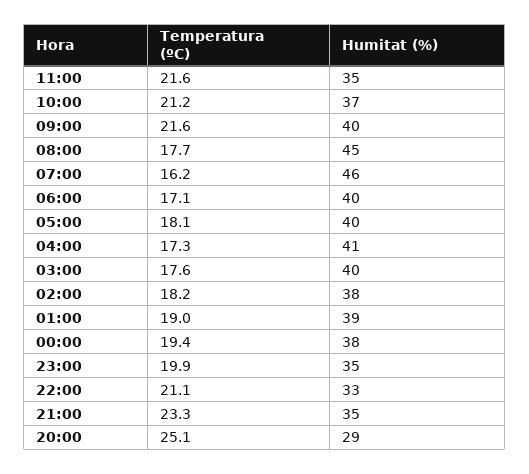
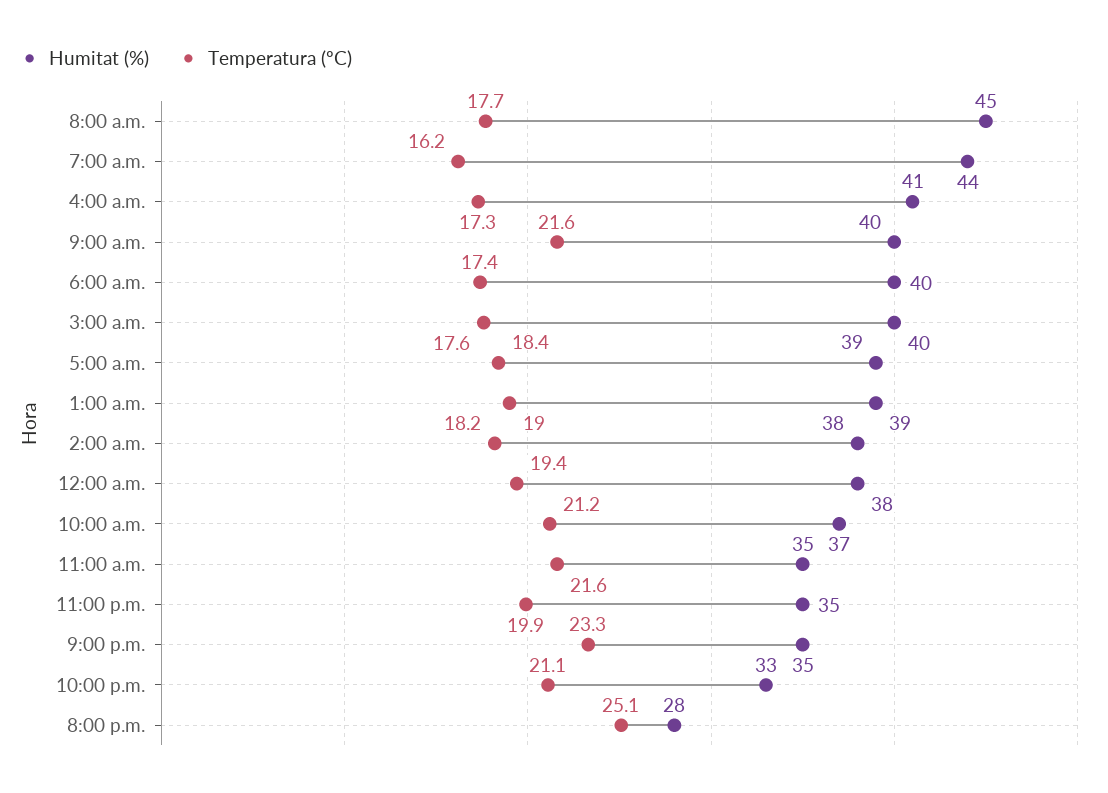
  {
    "Temperatura (ºC)": {
      "11:00": 21.6,
      "10:00": 21.2,
      "09:00": 21.6,
      "08:00": 17.7,
      "07:00": 16.2,
-     "06:00": 17.1,
+     "06:00": 17.4,
-     "05:00": 18.1,
+     "05:00": 18.4,
      "04:00": 17.3,
      "03:00": 17.6,
      "02:00": 18.2,
      "01:00": 19,
      "00:00": 19.4,
      "23:00": 19.9,
      "22:00": 21.1,
      "21:00": 23.3,
      "20:00": 25.1
    },
    "Humitat (%)": {
      "11:00": 35,
      "10:00": 37,
      "09:00": 40,
      "08:00": 45,
-     "07:00": 46,
+     "07:00": 44,
      "06:00": 40,
-     "05:00": 40,
+     "05:00": 39,
      "04:00": 41,
      "03:00": 40,
      "02:00": 38,
      "01:00": 39,
      "00:00": 38,
      "23:00": 35,
      "22:00": 33,
      "21:00": 35,
-     "20:00": 29
+     "20:00": 28
    }
  }

